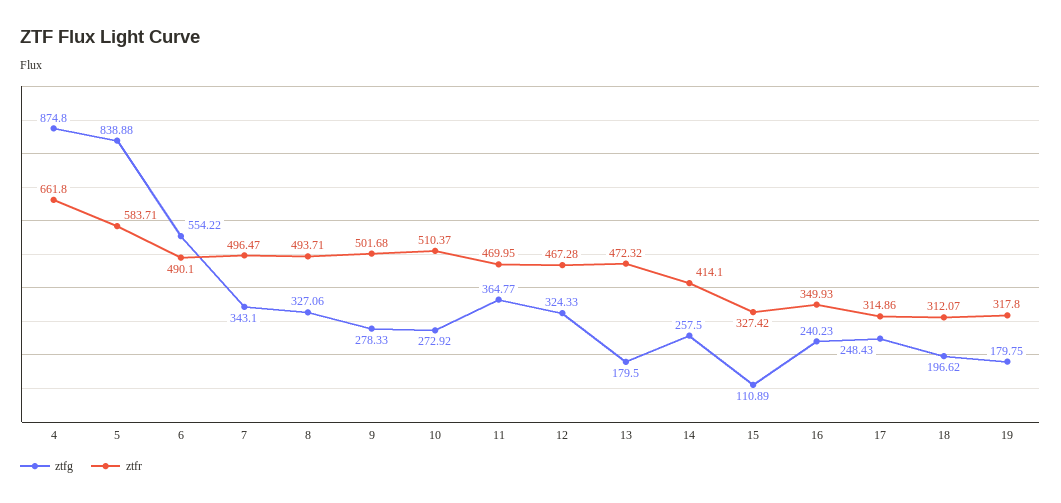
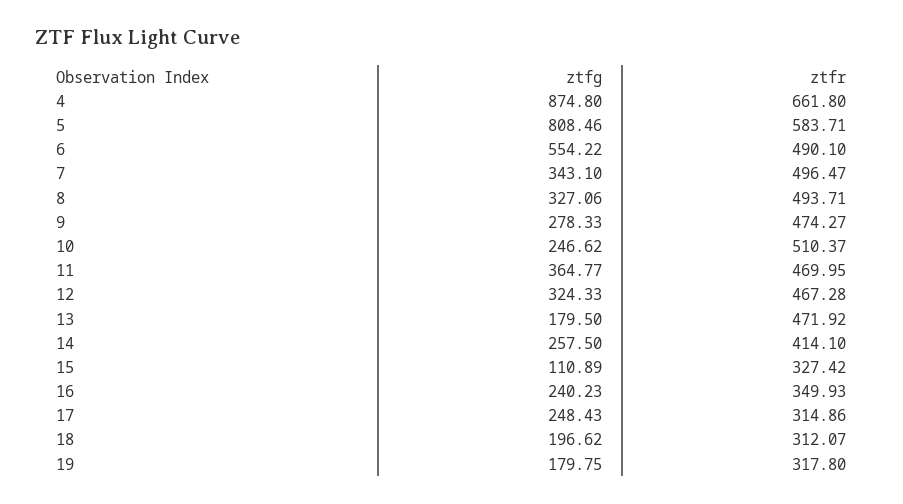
  {
    "ztfg": {
      "4": 874.8,
-     "5": 838.88,
+     "5": 808.46,
      "6": 554.22,
      "7": 343.1,
      "8": 327.06,
      "9": 278.33,
-     "10": 272.92,
+     "10": 246.62,
      "11": 364.77,
      "12": 324.33,
      "13": 179.5,
      "14": 257.5,
      "15": 110.89,
      "16": 240.23,
      "17": 248.43,
      "18": 196.62,
      "19": 179.75
    },
    "ztfr": {
      "4": 661.8,
      "5": 583.71,
      "6": 490.1,
      "7": 496.47,
      "8": 493.71,
-     "9": 501.68,
+     "9": 474.27,
      "10": 510.37,
      "11": 469.95,
      "12": 467.28,
-     "13": 472.32,
+     "13": 471.92,
      "14": 414.1,
      "15": 327.42,
      "16": 349.93,
      "17": 314.86,
      "18": 312.07,
      "19": 317.8
    }
  }

